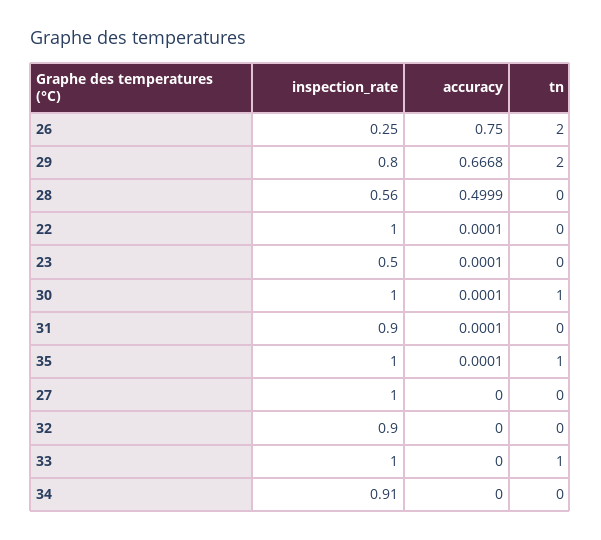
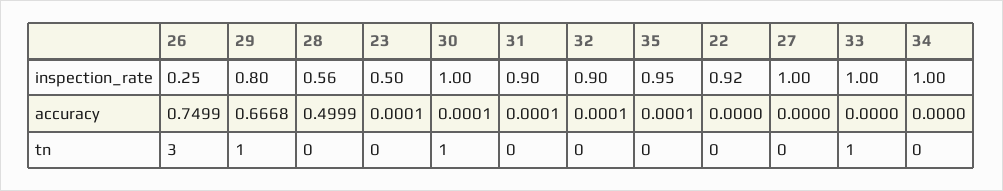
  {
    "inspection_rate": {
      "26": 0.25,
      "29": 0.8,
      "28": 0.56,
-     "22": 1,
+     "22": 0.92,
      "23": 0.5,
      "30": 1,
      "31": 0.9,
-     "35": 1,
+     "35": 0.95,
      "27": 1,
      "32": 0.9,
      "33": 1,
-     "34": 0.91
+     "34": 1
    },
    "accuracy": {
-     "26": 0.75,
+     "26": 0.7499,
      "29": 0.6668,
      "28": 0.4999,
-     "22": 0.0001,
+     "22": 0,
      "23": 0.0001,
      "30": 0.0001,
      "31": 0.0001,
      "35": 0.0001,
      "27": 0,
-     "32": 0,
+     "32": 0.0001,
      "33": 0,
      "34": 0
    },
    "tn": {
-     "26": 2,
+     "26": 3,
-     "29": 2,
+     "29": 1,
      "28": 0,
      "22": 0,
      "23": 0,
      "30": 1,
      "31": 0,
-     "35": 1,
+     "35": 0,
      "27": 0,
      "32": 0,
      "33": 1,
      "34": 0
    }
  }

